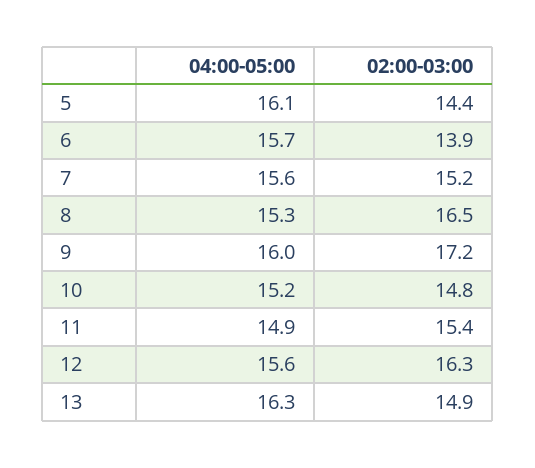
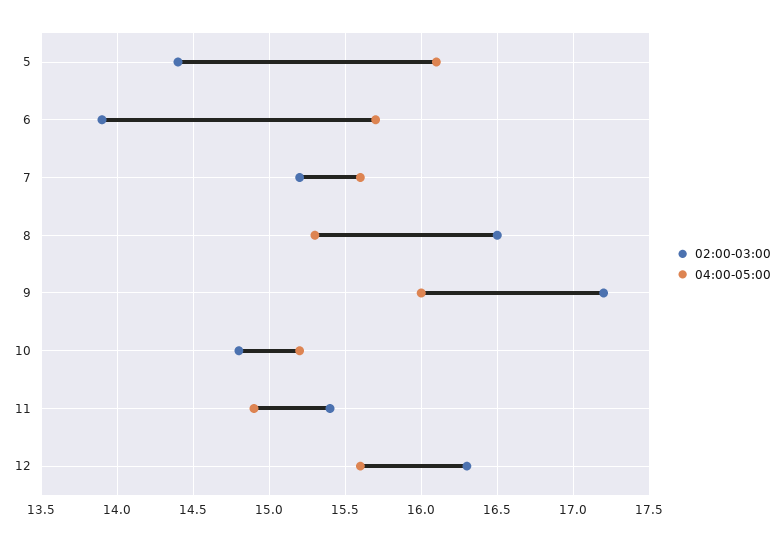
  {
    "04:00-05:00": {
      "5": 16.1,
      "6": 15.7,
      "7": 15.6,
      "8": 15.3,
      "9": 16,
      "10": 15.2,
      "11": 14.9,
-     "12": 15.6,
+     "12": 15.6
-     "13": 16.3
    },
    "02:00-03:00": {
      "5": 14.4,
      "6": 13.9,
      "7": 15.2,
      "8": 16.5,
      "9": 17.2,
      "10": 14.8,
      "11": 15.4,
-     "12": 16.3,
+     "12": 16.3
-     "13": 14.9
    }
  }

